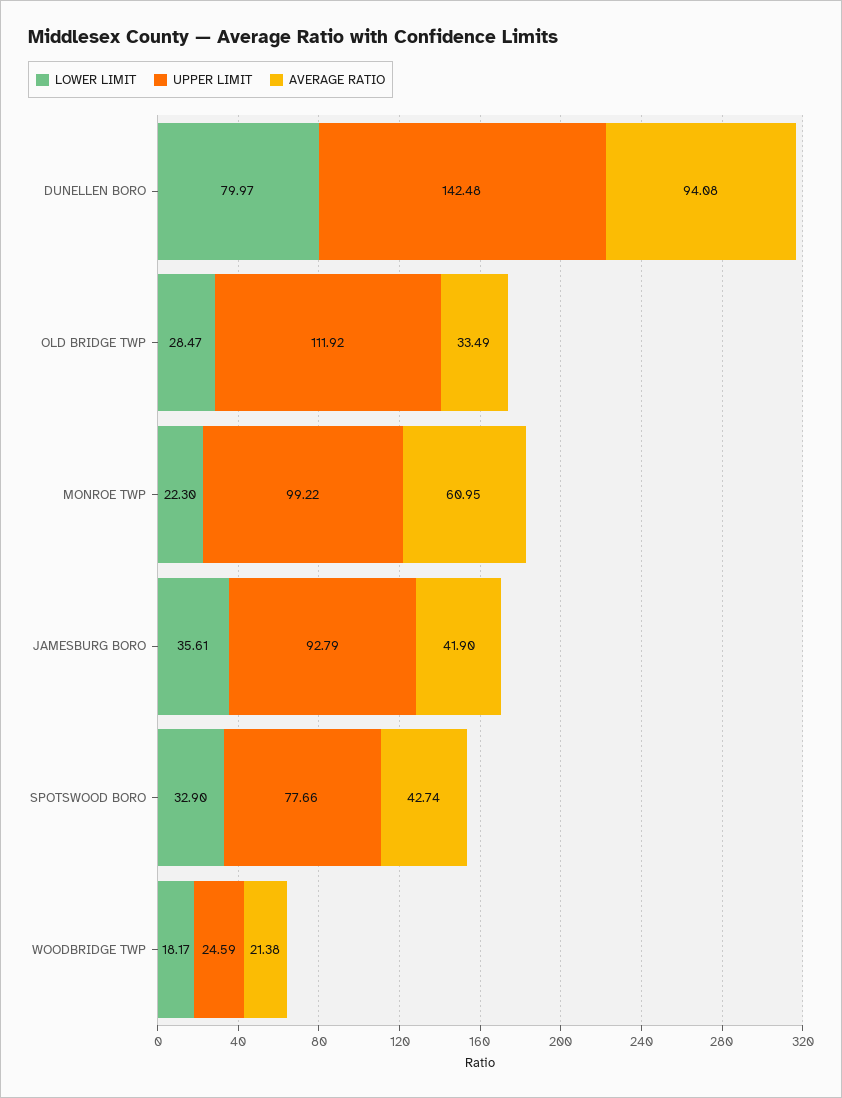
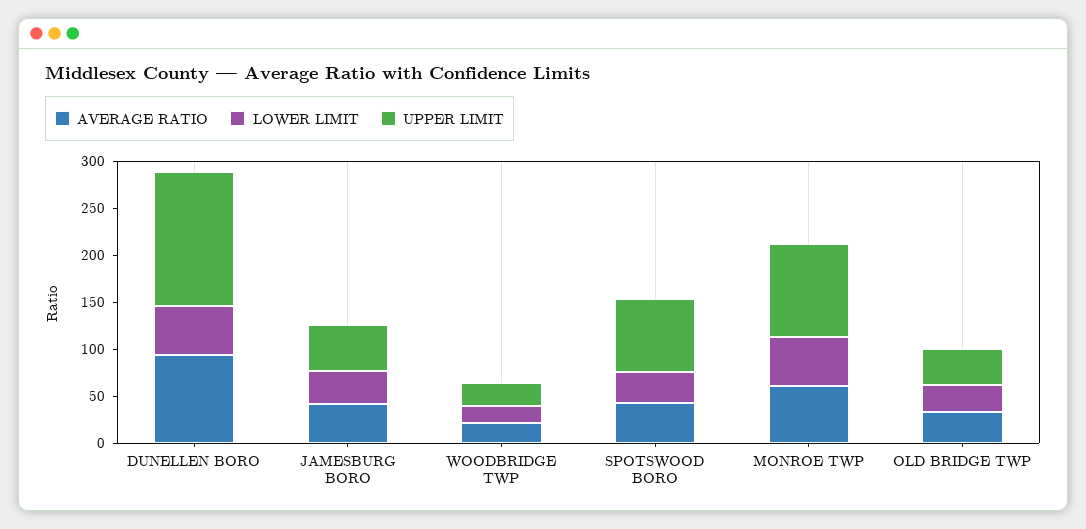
  {
    "LOWER LIMIT": {
-     "DUNELLEN BORO": 79.97,
+     "DUNELLEN BORO": 50,
      "OLD BRIDGE TWP": 28.47,
-     "MONROE TWP": 22.3,
+     "MONROE TWP": 50,
      "JAMESBURG BORO": 35.61,
      "SPOTSWOOD BORO": 32.9,
      "WOODBRIDGE TWP": 18.17
    },
    "UPPER LIMIT": {
      "DUNELLEN BORO": 142.48,
-     "OLD BRIDGE TWP": 111.92,
+     "OLD BRIDGE TWP": 40,
      "MONROE TWP": 99.22,
-     "JAMESBURG BORO": 92.79,
+     "JAMESBURG BORO": 50,
      "SPOTSWOOD BORO": 77.66,
      "WOODBRIDGE TWP": 24.59
    },
    "AVERAGE RATIO": {
      "DUNELLEN BORO": 94.08,
      "OLD BRIDGE TWP": 33.49,
      "MONROE TWP": 60.95,
      "JAMESBURG BORO": 41.9,
      "SPOTSWOOD BORO": 42.74,
      "WOODBRIDGE TWP": 21.38
    }
  }

